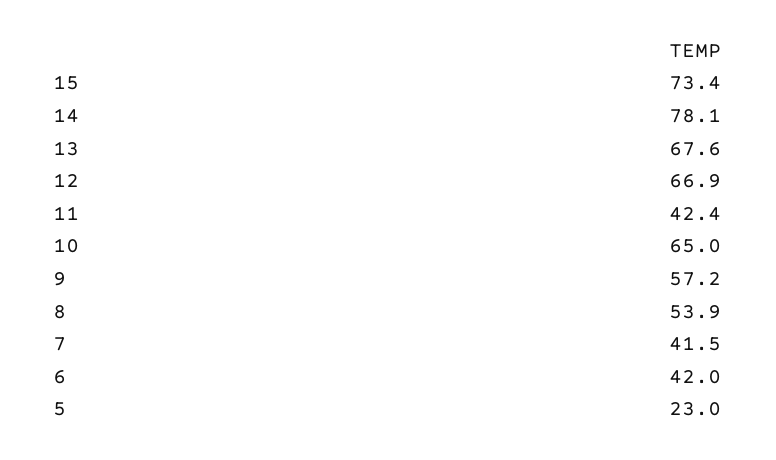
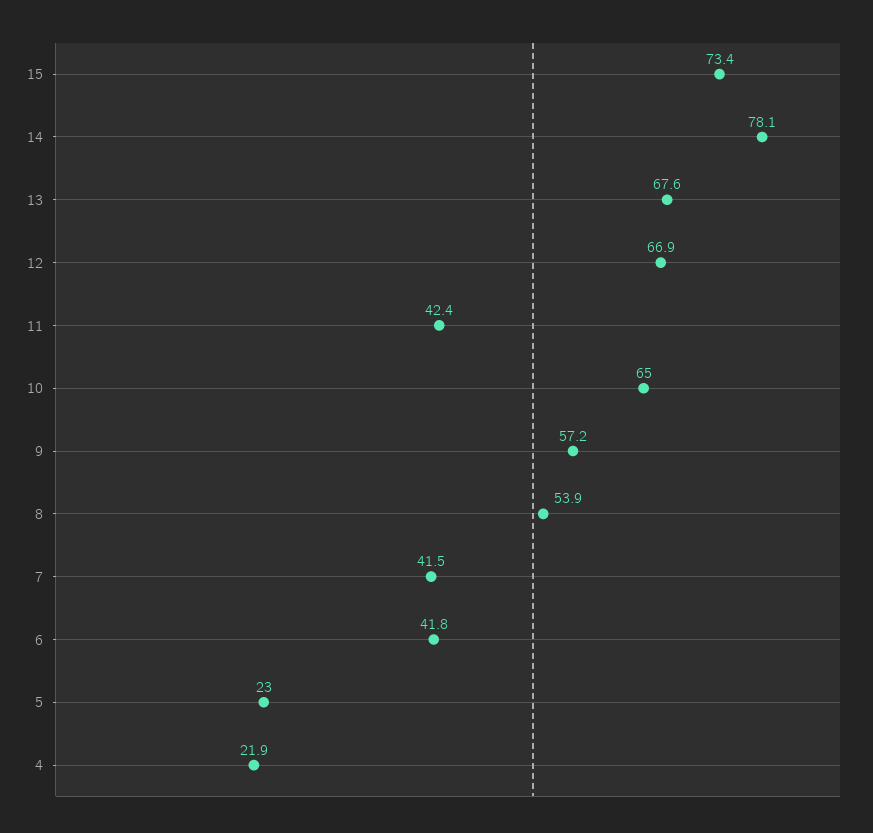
  {
    "15": 73.4,
    "14": 78.1,
    "13": 67.6,
    "12": 66.9,
    "11": 42.4,
    "10": 65,
    "9": 57.2,
    "8": 53.9,
    "7": 41.5,
-   "6": 42,
+   "6": 41.8,
-   "5": 23
+   "5": 23,
+   "4": 21.9
  }

